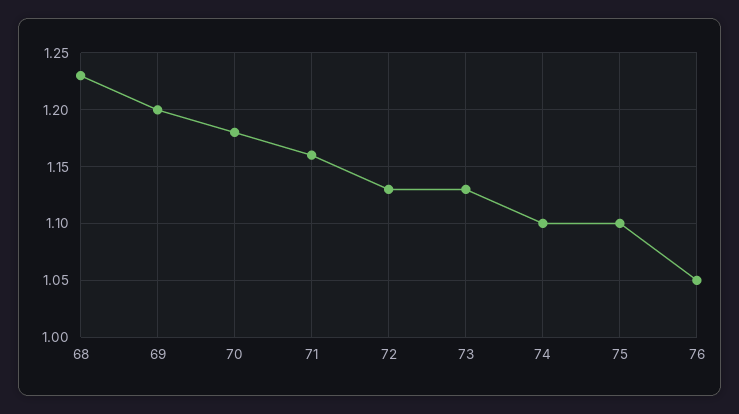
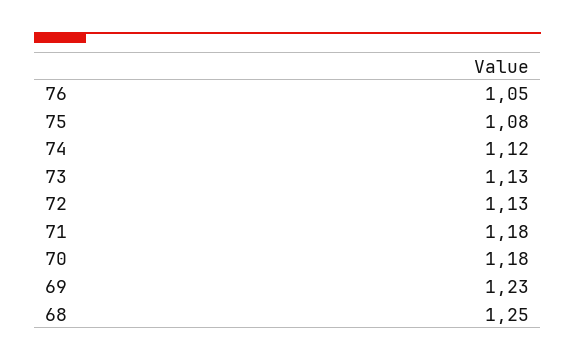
  {
-   "68": 1.23,
+   "68": 1.25,
-   "69": 1.2,
+   "69": 1.23,
    "70": 1.18,
-   "71": 1.16,
+   "71": 1.18,
    "72": 1.13,
    "73": 1.13,
-   "74": 1.1,
+   "74": 1.12,
-   "75": 1.1,
+   "75": 1.08,
    "76": 1.05
  }

